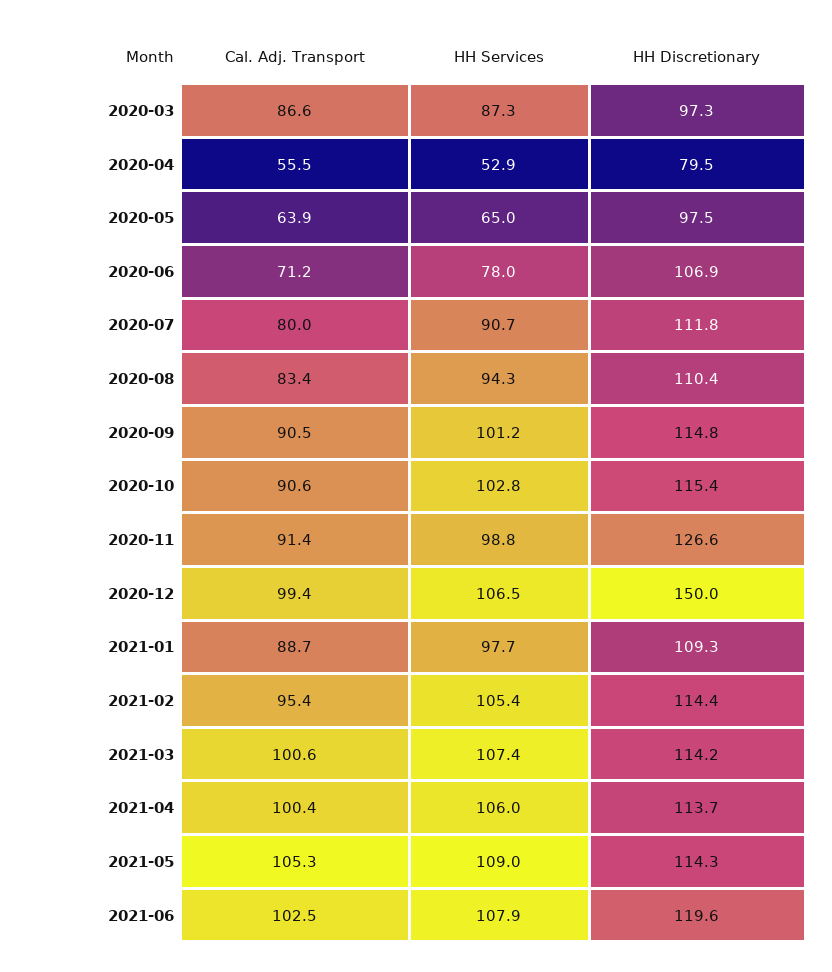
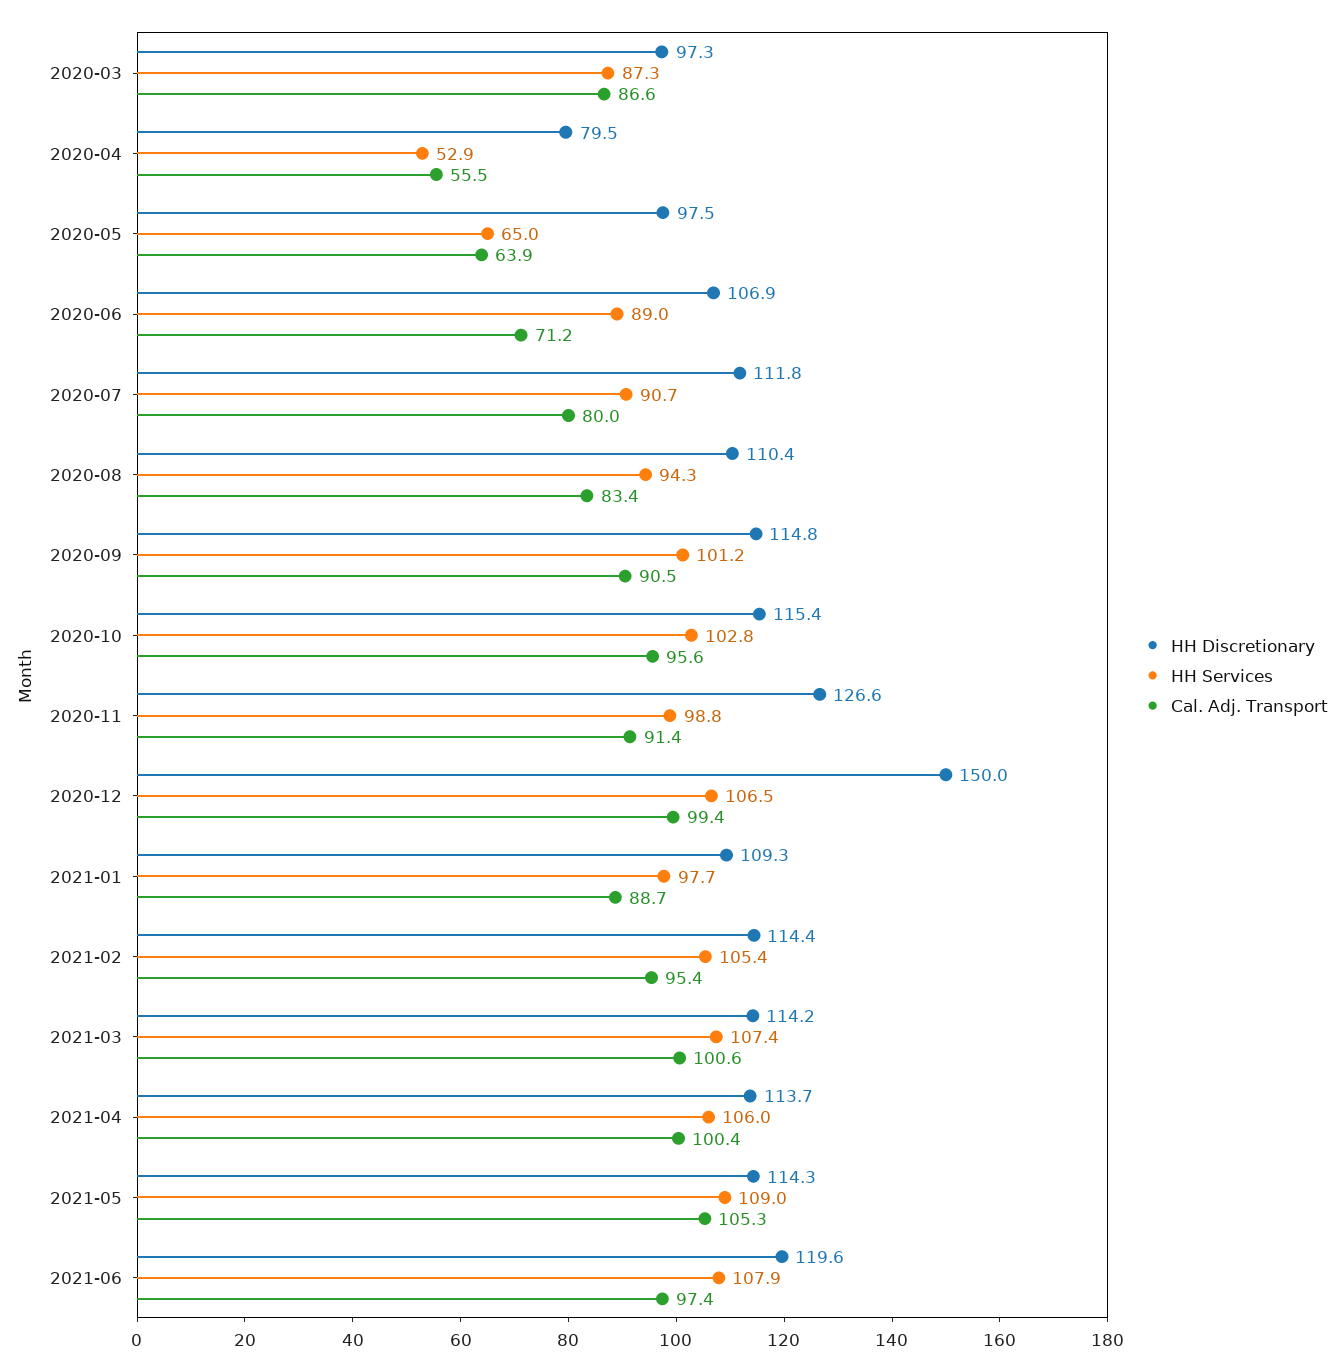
  {
    "Cal. Adj. Transport": {
      "2020-03": 86.6,
      "2020-04": 55.5,
      "2020-05": 63.9,
      "2020-06": 71.2,
      "2020-07": 80,
      "2020-08": 83.4,
      "2020-09": 90.5,
-     "2020-10": 90.6,
+     "2020-10": 95.6,
      "2020-11": 91.4,
      "2020-12": 99.4,
      "2021-01": 88.7,
      "2021-02": 95.4,
      "2021-03": 100.6,
      "2021-04": 100.4,
      "2021-05": 105.3,
-     "2021-06": 102.5
+     "2021-06": 97.4
    },
    "HH Services": {
      "2020-03": 87.3,
      "2020-04": 52.9,
      "2020-05": 65,
-     "2020-06": 78,
+     "2020-06": 89,
      "2020-07": 90.7,
      "2020-08": 94.3,
      "2020-09": 101.2,
      "2020-10": 102.8,
      "2020-11": 98.8,
      "2020-12": 106.5,
      "2021-01": 97.7,
      "2021-02": 105.4,
      "2021-03": 107.4,
      "2021-04": 106,
      "2021-05": 109,
      "2021-06": 107.9
    },
    "HH Discretionary": {
      "2020-03": 97.3,
      "2020-04": 79.5,
      "2020-05": 97.5,
      "2020-06": 106.9,
      "2020-07": 111.8,
      "2020-08": 110.4,
      "2020-09": 114.8,
      "2020-10": 115.4,
      "2020-11": 126.6,
      "2020-12": 150,
      "2021-01": 109.3,
      "2021-02": 114.4,
      "2021-03": 114.2,
      "2021-04": 113.7,
      "2021-05": 114.3,
      "2021-06": 119.6
    }
  }

